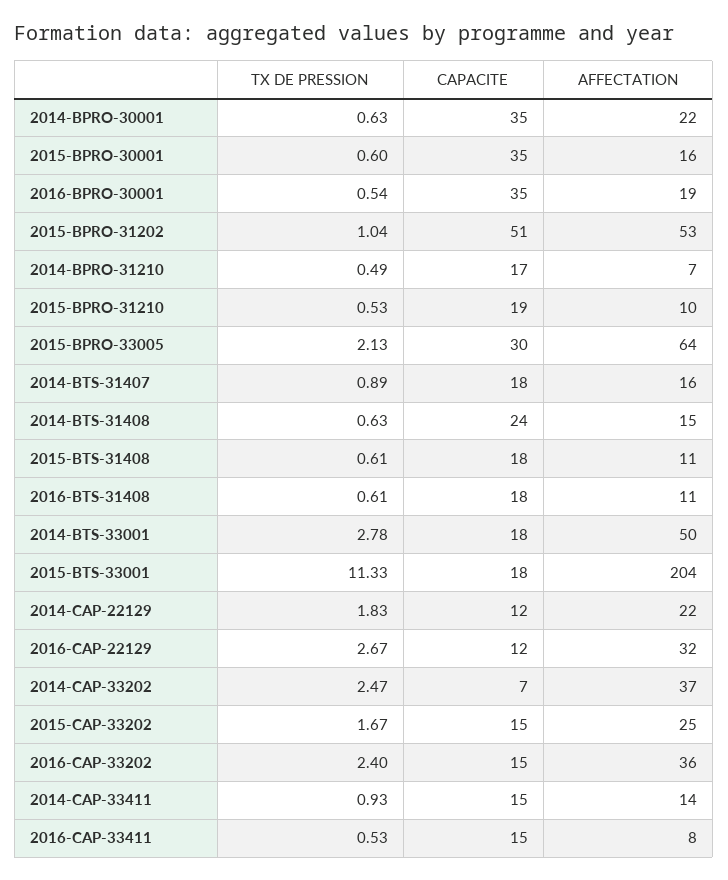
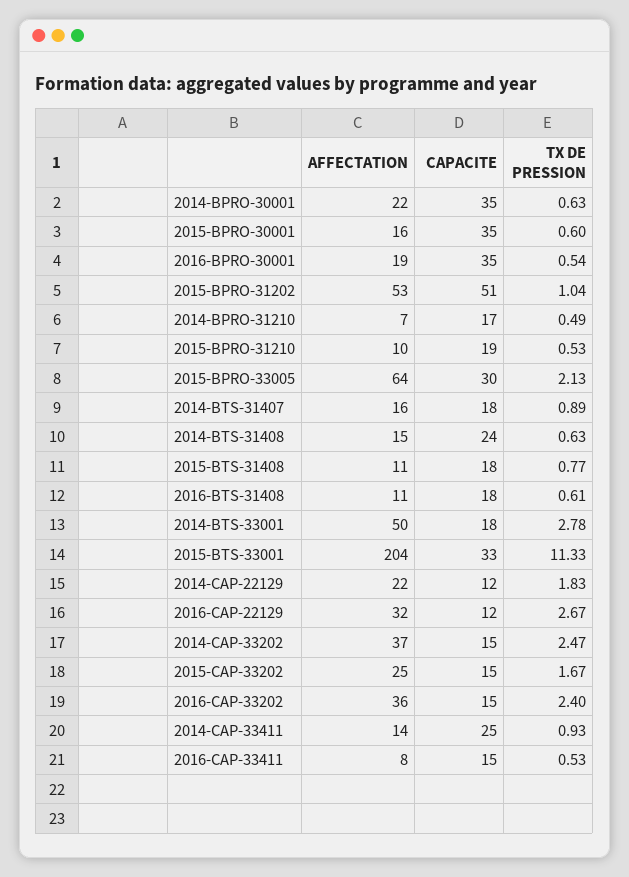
  {
    "TX DE PRESSION": {
      "2014-BPRO-30001": 0.63,
      "2015-BPRO-30001": 0.6,
      "2016-BPRO-30001": 0.54,
      "2015-BPRO-31202": 1.04,
      "2014-BPRO-31210": 0.49,
      "2015-BPRO-31210": 0.53,
      "2015-BPRO-33005": 2.13,
      "2014-BTS-31407": 0.89,
      "2014-BTS-31408": 0.63,
-     "2015-BTS-31408": 0.61,
+     "2015-BTS-31408": 0.77,
      "2016-BTS-31408": 0.61,
      "2014-BTS-33001": 2.78,
      "2015-BTS-33001": 11.33,
      "2014-CAP-22129": 1.83,
      "2016-CAP-22129": 2.67,
      "2014-CAP-33202": 2.47,
      "2015-CAP-33202": 1.67,
      "2016-CAP-33202": 2.4,
      "2014-CAP-33411": 0.93,
      "2016-CAP-33411": 0.53
    },
    "CAPACITE": {
      "2014-BPRO-30001": 35,
      "2015-BPRO-30001": 35,
      "2016-BPRO-30001": 35,
      "2015-BPRO-31202": 51,
      "2014-BPRO-31210": 17,
      "2015-BPRO-31210": 19,
      "2015-BPRO-33005": 30,
      "2014-BTS-31407": 18,
      "2014-BTS-31408": 24,
      "2015-BTS-31408": 18,
      "2016-BTS-31408": 18,
      "2014-BTS-33001": 18,
-     "2015-BTS-33001": 18,
+     "2015-BTS-33001": 33,
      "2014-CAP-22129": 12,
      "2016-CAP-22129": 12,
-     "2014-CAP-33202": 7,
+     "2014-CAP-33202": 15,
      "2015-CAP-33202": 15,
      "2016-CAP-33202": 15,
-     "2014-CAP-33411": 15,
+     "2014-CAP-33411": 25,
      "2016-CAP-33411": 15
    },
    "AFFECTATION": {
      "2014-BPRO-30001": 22,
      "2015-BPRO-30001": 16,
      "2016-BPRO-30001": 19,
      "2015-BPRO-31202": 53,
      "2014-BPRO-31210": 7,
      "2015-BPRO-31210": 10,
      "2015-BPRO-33005": 64,
      "2014-BTS-31407": 16,
      "2014-BTS-31408": 15,
      "2015-BTS-31408": 11,
      "2016-BTS-31408": 11,
      "2014-BTS-33001": 50,
      "2015-BTS-33001": 204,
      "2014-CAP-22129": 22,
      "2016-CAP-22129": 32,
      "2014-CAP-33202": 37,
      "2015-CAP-33202": 25,
      "2016-CAP-33202": 36,
      "2014-CAP-33411": 14,
      "2016-CAP-33411": 8
    }
  }

